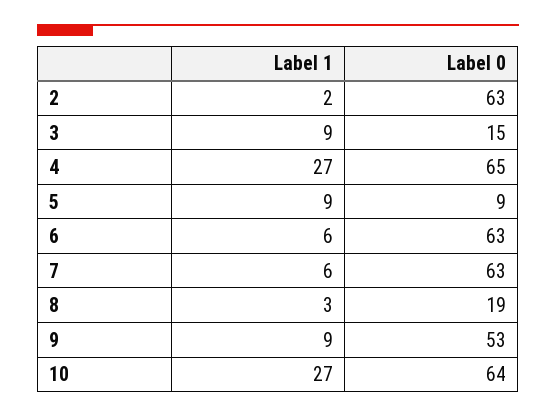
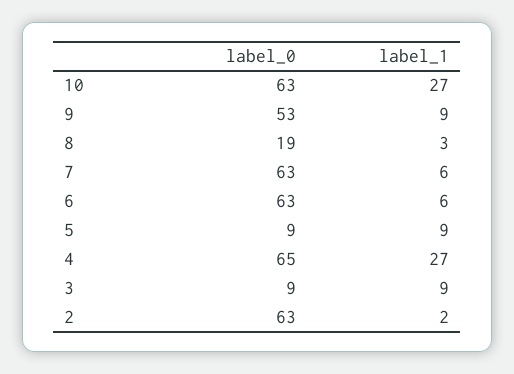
  {
    "Label 1": {
      "2": 2,
      "3": 9,
      "4": 27,
      "5": 9,
      "6": 6,
      "7": 6,
      "8": 3,
      "9": 9,
      "10": 27
    },
    "Label 0": {
      "2": 63,
-     "3": 15,
+     "3": 9,
      "4": 65,
      "5": 9,
      "6": 63,
      "7": 63,
      "8": 19,
      "9": 53,
-     "10": 64
+     "10": 63
    }
  }

